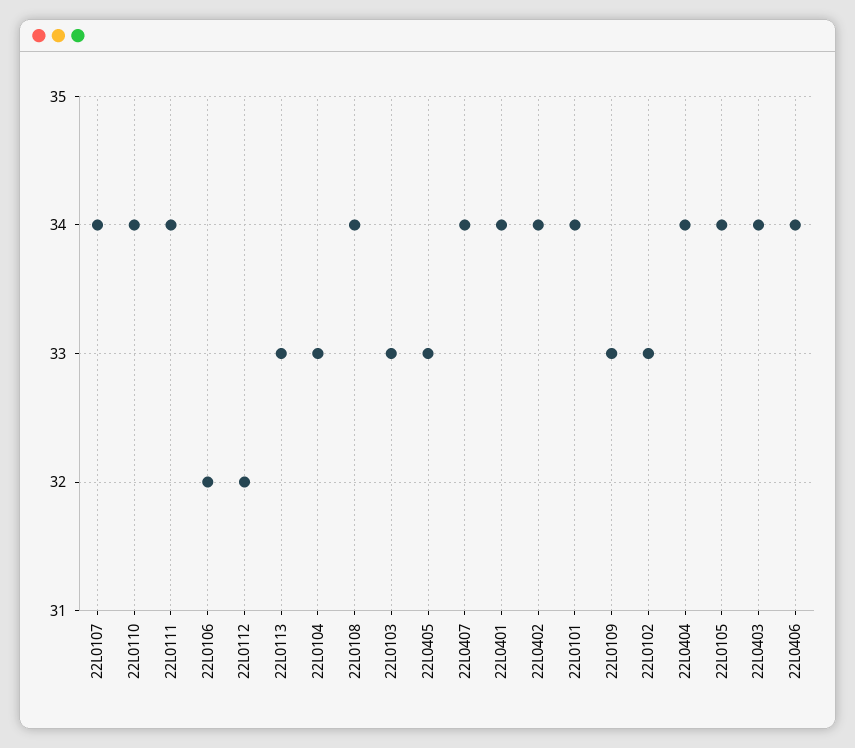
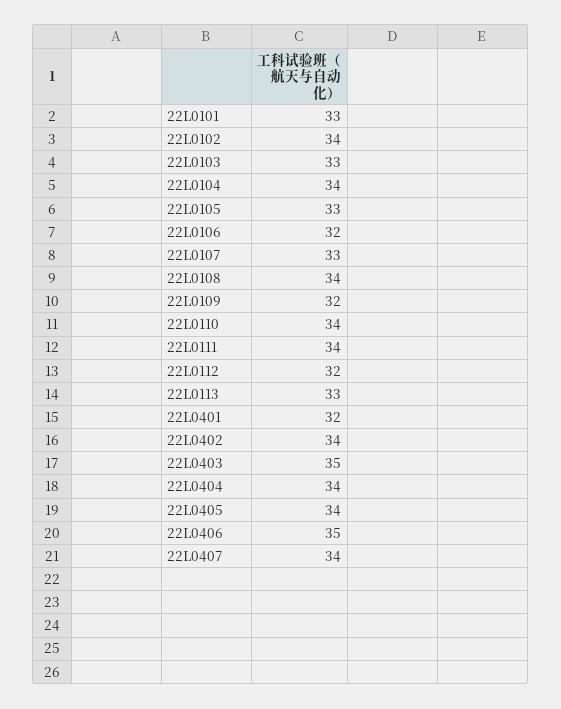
  {
-   "22L0107": 34,
+   "22L0107": 33,
    "22L0110": 34,
    "22L0111": 34,
    "22L0106": 32,
    "22L0112": 32,
    "22L0113": 33,
-   "22L0104": 33,
+   "22L0104": 34,
    "22L0108": 34,
    "22L0103": 33,
-   "22L0405": 33,
+   "22L0405": 34,
    "22L0407": 34,
-   "22L0401": 34,
+   "22L0401": 32,
    "22L0402": 34,
-   "22L0101": 34,
+   "22L0101": 33,
-   "22L0109": 33,
+   "22L0109": 32,
-   "22L0102": 33,
+   "22L0102": 34,
    "22L0404": 34,
-   "22L0105": 34,
+   "22L0105": 33,
-   "22L0403": 34,
+   "22L0403": 35,
-   "22L0406": 34
+   "22L0406": 35
  }

